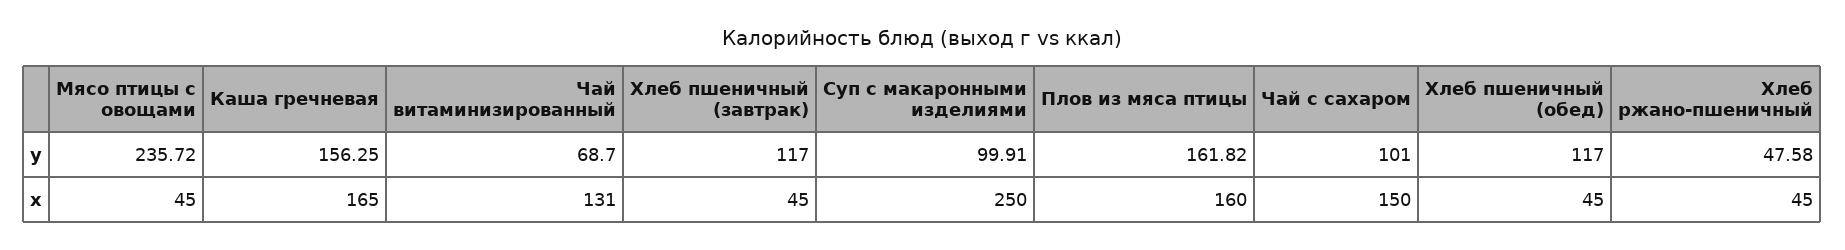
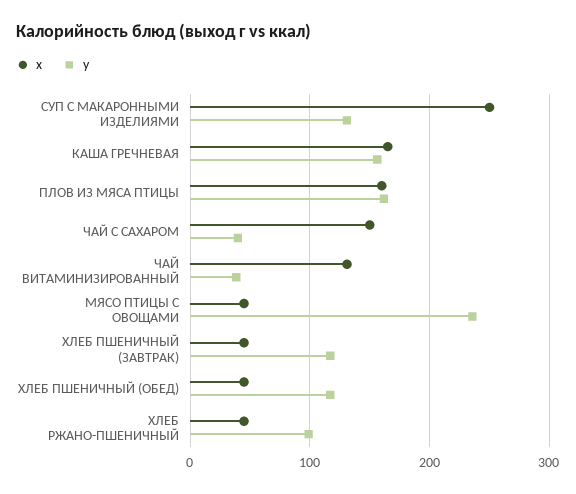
  {
    "y": {
      "Мясо птицы с овощами": 235.72,
      "Каша гречневая": 156.25,
-     "Чай витаминизированный": 68.7,
+     "Чай витаминизированный": 40,
      "Хлеб пшеничный (завтрак)": 117,
-     "Суп с макаронными изделиями": 99.91,
+     "Суп с макаронными изделиями": 130,
      "Плов из мяса птицы": 161.82,
-     "Чай с сахаром": 101,
+     "Чай с сахаром": 40,
      "Хлеб пшеничный (обед)": 117,
-     "Хлеб ржано-пшеничный": 47.58
+     "Хлеб ржано-пшеничный": 100
    },
    "x": {
      "Мясо птицы с овощами": 45,
      "Каша гречневая": 165,
      "Чай витаминизированный": 131,
      "Хлеб пшеничный (завтрак)": 45,
      "Суп с макаронными изделиями": 250,
      "Плов из мяса птицы": 160,
      "Чай с сахаром": 150,
      "Хлеб пшеничный (обед)": 45,
      "Хлеб ржано-пшеничный": 45
    }
  }

